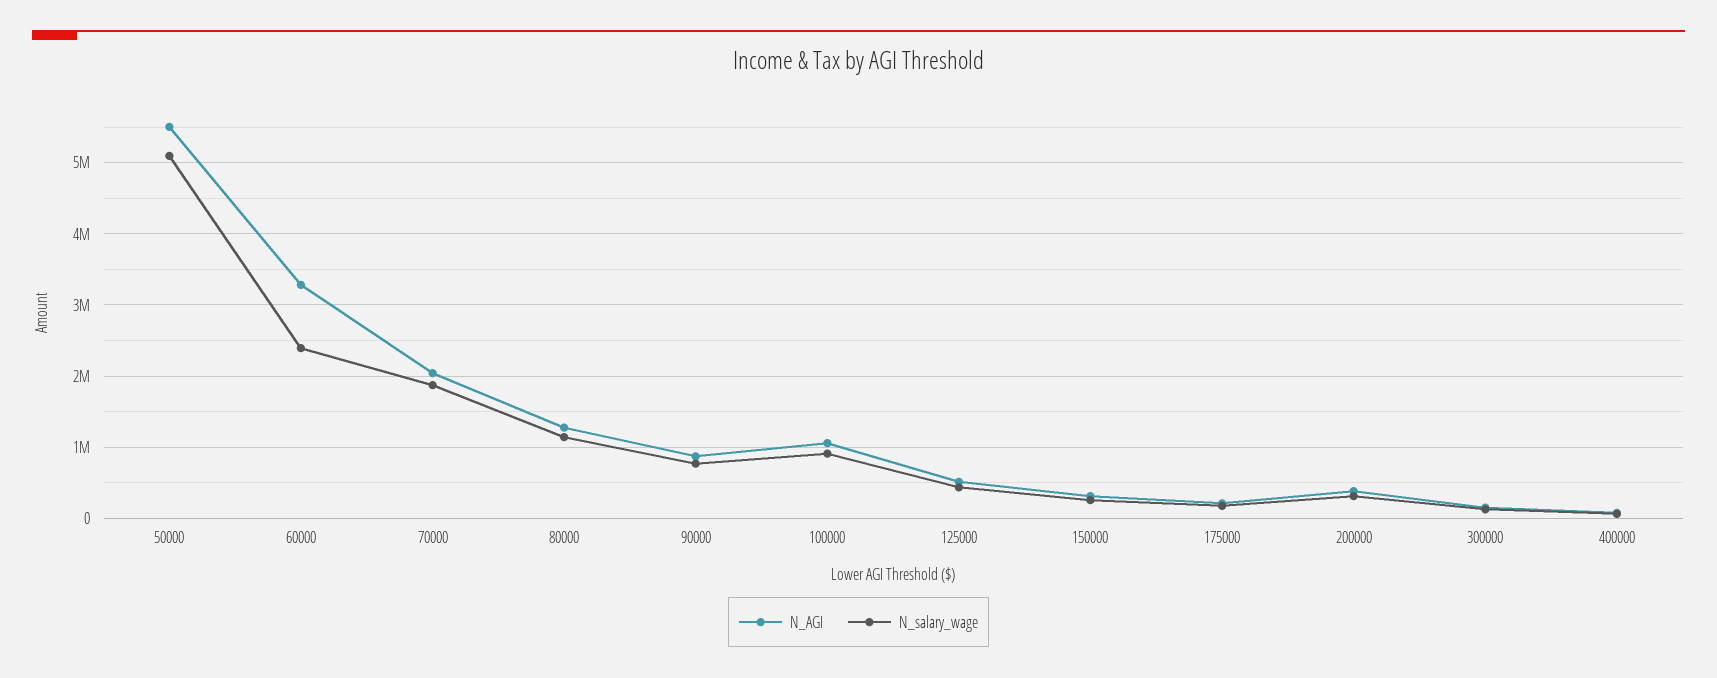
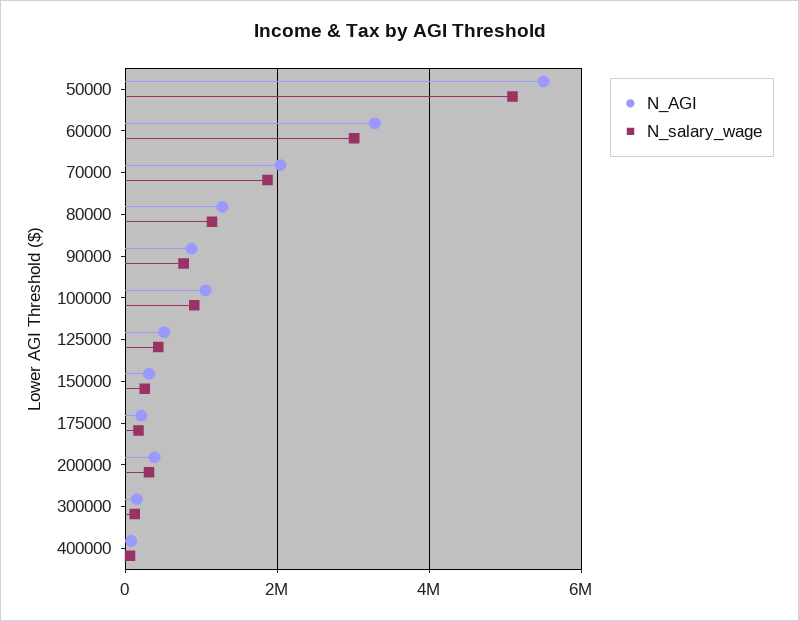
  {
    "N_AGI": {
      "50000": 5500000,
      "60000": 3300000,
      "70000": 2000000,
      "80000": 1300000,
      "90000": 900000,
      "100000": 1100000,
      "125000": 500000,
      "150000": 300000,
      "175000": 200000,
      "200000": 400000,
      "300000": 200000,
      "400000": 100000
    },
    "N_salary_wage": {
      "50000": 5100000,
-     "60000": 2400000,
+     "60000": 3000000,
      "70000": 1900000,
      "80000": 1100000,
      "90000": 800000,
      "100000": 900000,
      "125000": 400000,
      "150000": 300000,
      "175000": 200000,
      "200000": 300000,
      "300000": 100000,
      "400000": 100000
    }
  }

